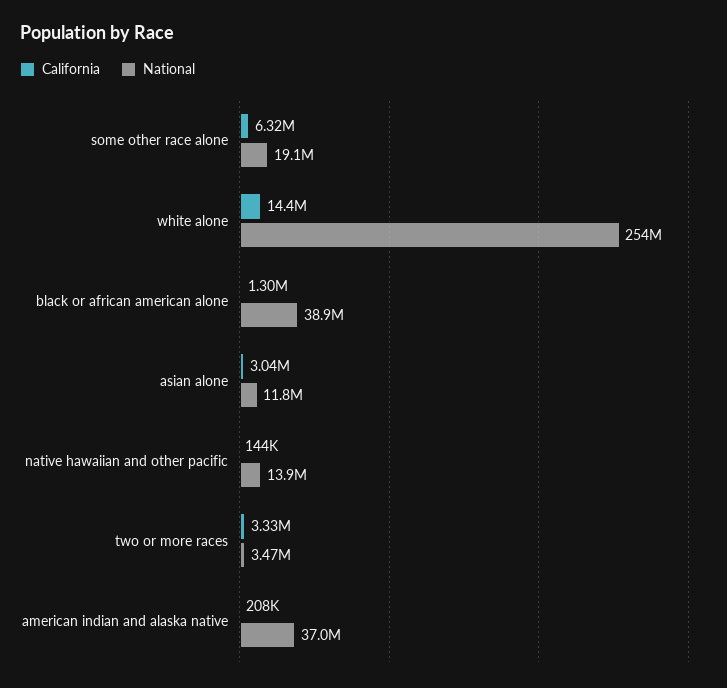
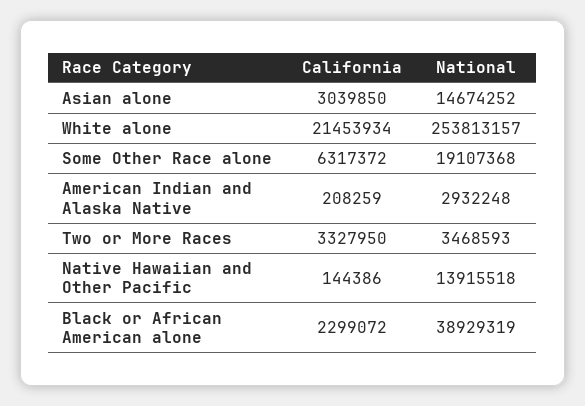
  {
    "California": {
      "some other race alone": 6317372,
-     "white alone": 14400000,
+     "white alone": 21453934,
-     "black or african american alone": 1300000,
+     "black or african american alone": 2299072,
      "asian alone": 3039850,
      "native hawaiian and other pacific": 144386,
      "two or more races": 3327950,
      "american indian and alaska native": 208259
    },
    "National": {
      "some other race alone": 19107368,
      "white alone": 253813157,
      "black or african american alone": 38929319,
-     "asian alone": 11800000,
+     "asian alone": 14674252,
      "native hawaiian and other pacific": 13915518,
      "two or more races": 3468593,
-     "american indian and alaska native": 37000000
+     "american indian and alaska native": 2932248
    }
  }

